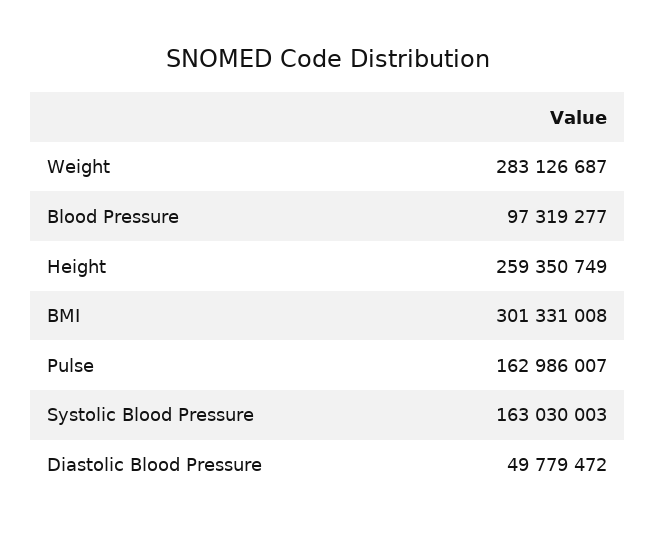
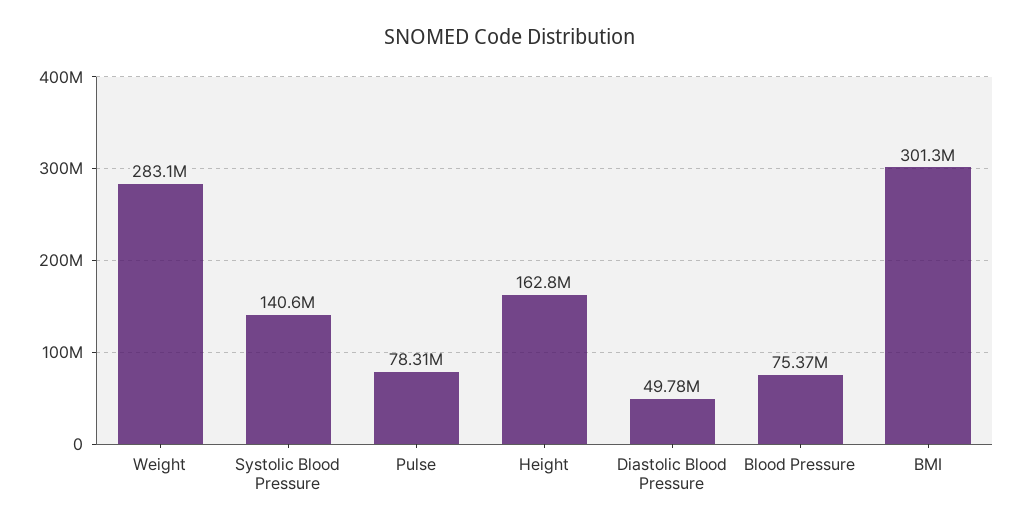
  {
    "Weight": 283126687,
-   "Blood Pressure": 97319277,
+   "Blood Pressure": 75370000,
-   "Height": 259350749,
+   "Height": 162800000,
    "BMI": 301331008,
-   "Pulse": 162986007,
+   "Pulse": 78310000,
-   "Systolic Blood Pressure": 163030003,
+   "Systolic Blood Pressure": 140600000,
    "Diastolic Blood Pressure": 49779472
  }

